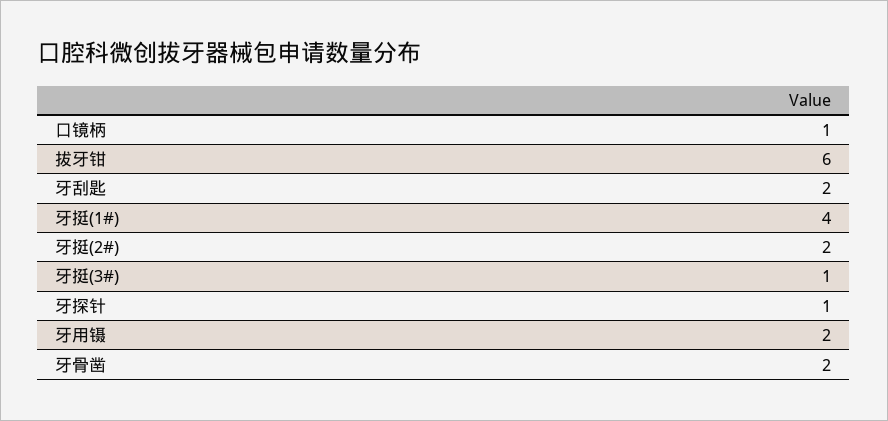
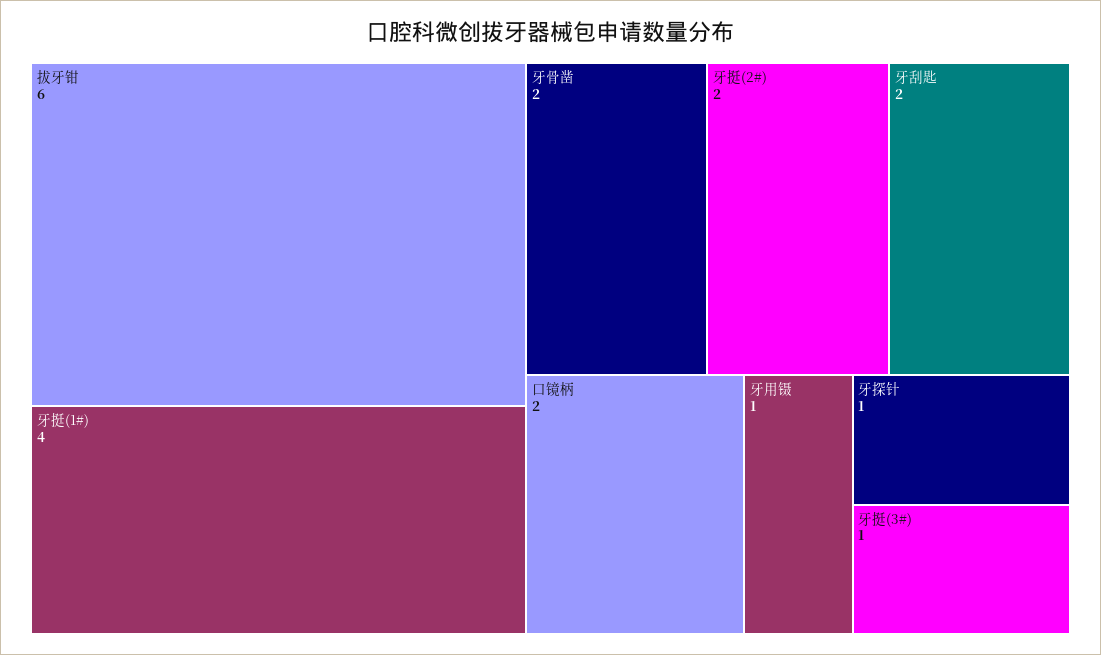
  {
-   "口镜柄": 1,
+   "口镜柄": 2,
    "拔牙钳": 6,
    "牙刮匙": 2,
    "牙挺(1#)": 4,
    "牙挺(2#)": 2,
    "牙挺(3#)": 1,
    "牙探针": 1,
-   "牙用镊": 2,
+   "牙用镊": 1,
    "牙骨凿": 2
  }

